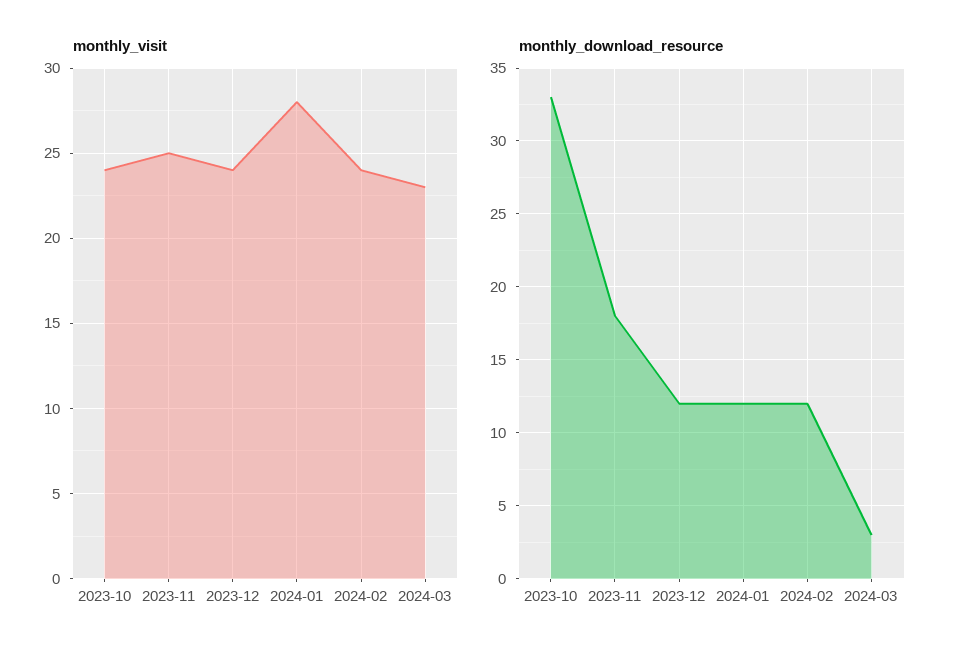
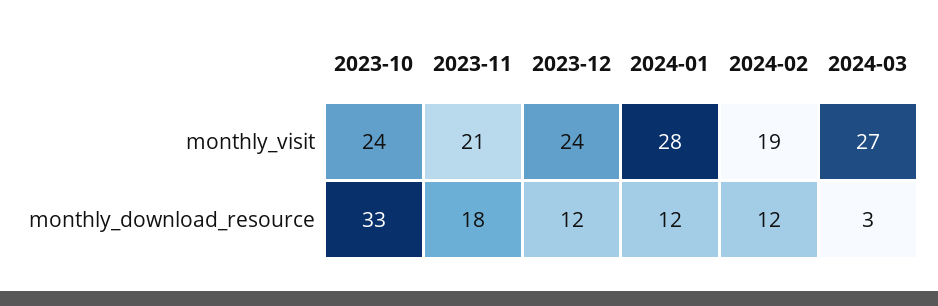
  {
    "monthly_visit": {
      "2023-10": 24,
-     "2023-11": 25,
+     "2023-11": 21,
      "2023-12": 24,
      "2024-01": 28,
-     "2024-02": 24,
+     "2024-02": 19,
-     "2024-03": 23
+     "2024-03": 27
    },
    "monthly_download_resource": {
      "2023-10": 33,
      "2023-11": 18,
      "2023-12": 12,
      "2024-01": 12,
      "2024-02": 12,
      "2024-03": 3
    }
  }

